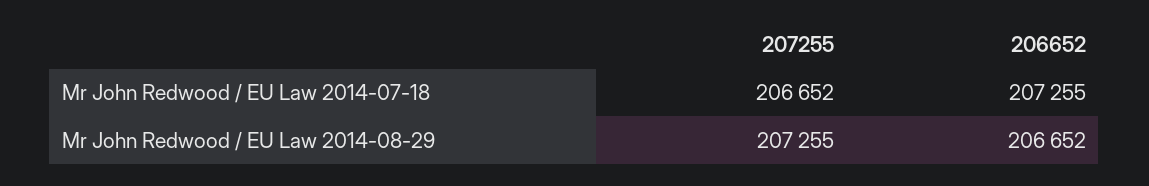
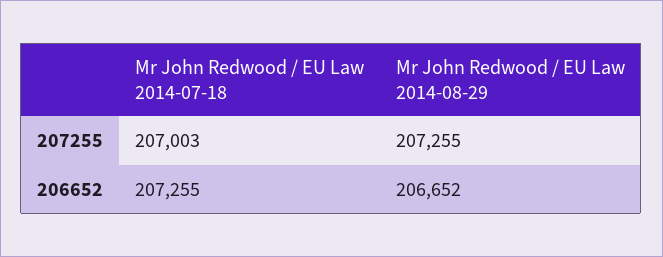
  {
    "207255": {
-     "Mr John Redwood / EU Law 2014-07-18": 206652,
+     "Mr John Redwood / EU Law 2014-07-18": 207003,
      "Mr John Redwood / EU Law 2014-08-29": 207255
    },
    "206652": {
      "Mr John Redwood / EU Law 2014-07-18": 207255,
      "Mr John Redwood / EU Law 2014-08-29": 206652
    }
  }

